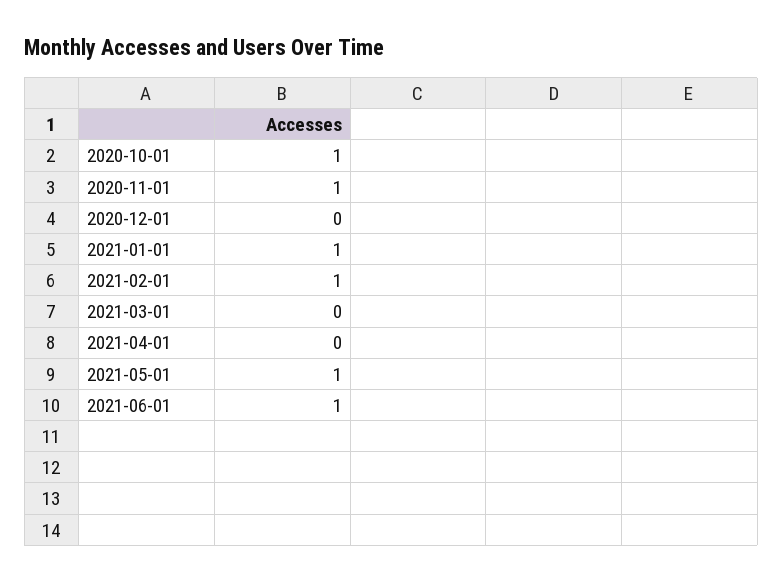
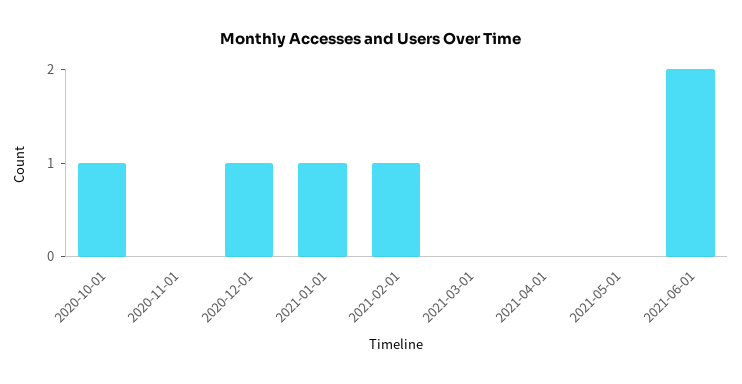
  {
    "2020-10-01": 1,
-   "2020-11-01": 1,
+   "2020-11-01": 0,
-   "2020-12-01": 0,
+   "2020-12-01": 1,
    "2021-01-01": 1,
    "2021-02-01": 1,
    "2021-03-01": 0,
    "2021-04-01": 0,
-   "2021-05-01": 1,
+   "2021-05-01": 0,
-   "2021-06-01": 1
+   "2021-06-01": 2
  }

